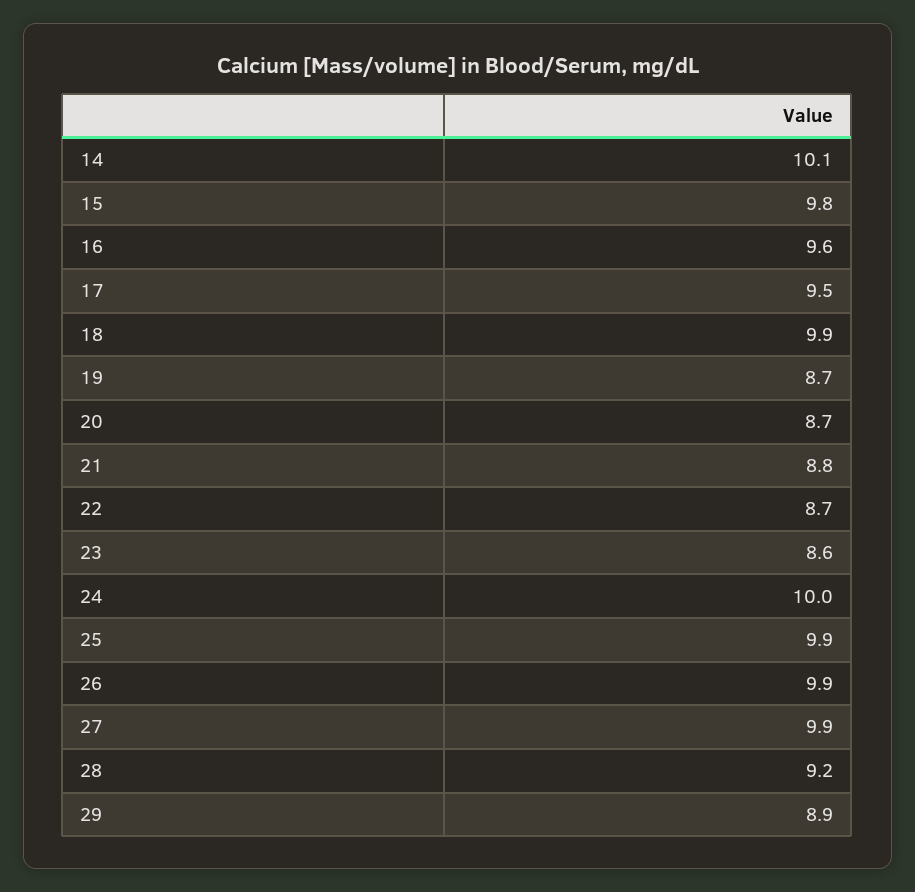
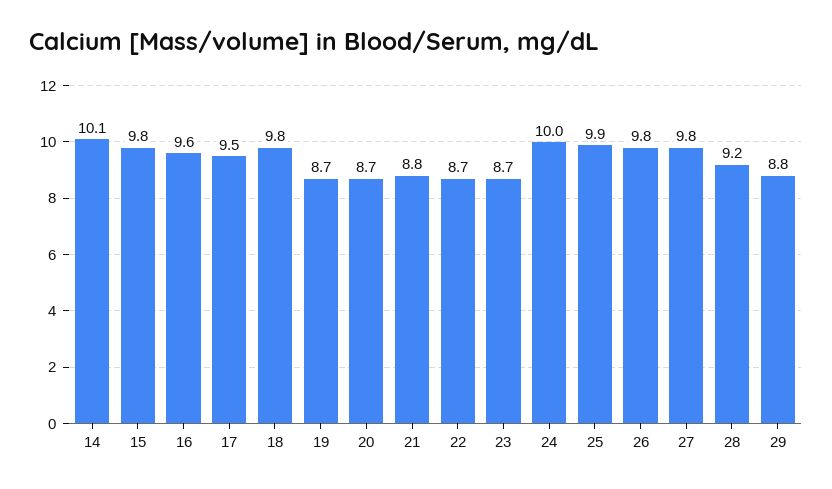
  {
    "14": 10.1,
    "15": 9.8,
    "16": 9.6,
    "17": 9.5,
-   "18": 9.9,
+   "18": 9.8,
    "19": 8.7,
    "20": 8.7,
    "21": 8.8,
    "22": 8.7,
-   "23": 8.6,
+   "23": 8.7,
    "24": 10,
    "25": 9.9,
-   "26": 9.9,
+   "26": 9.8,
-   "27": 9.9,
+   "27": 9.8,
    "28": 9.2,
-   "29": 8.9
+   "29": 8.8
  }

